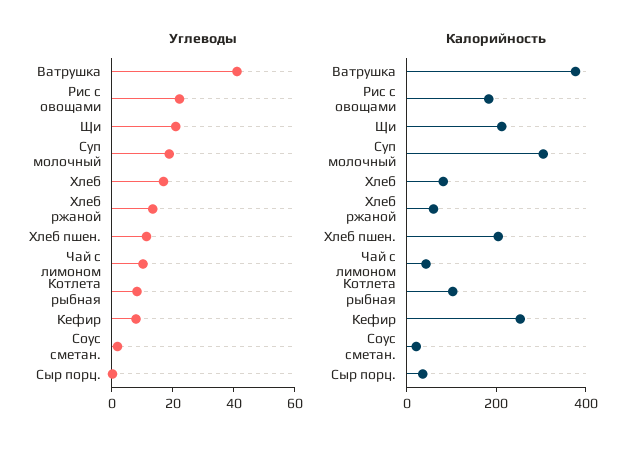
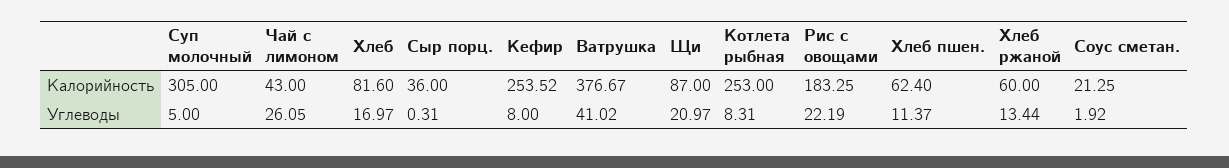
  {
    "Углеводы": {
      "Ватрушка": 41.02,
      "Рис с овощами": 22.19,
      "Щи": 20.97,
-     "Суп молочный": 20,
+     "Суп молочный": 5,
      "Хлеб": 16.97,
      "Хлеб ржаной": 13.44,
      "Хлеб пшен.": 11.37,
-     "Чай с лимоном": 10,
+     "Чай с лимоном": 26.05,
      "Котлета рыбная": 8.31,
      "Кефир": 8,
      "Соус сметан.": 1.92,
      "Сыр порц.": 0.31
    },
    "Калорийность": {
      "Ватрушка": 376.67,
      "Рис с овощами": 183.25,
-     "Щи": 200,
+     "Щи": 87,
      "Суп молочный": 305,
      "Хлеб": 81.6,
      "Хлеб ржаной": 60,
-     "Хлеб пшен.": 200,
+     "Хлеб пшен.": 62.4,
      "Чай с лимоном": 43,
-     "Котлета рыбная": 100,
+     "Котлета рыбная": 253,
      "Кефир": 253.52,
      "Соус сметан.": 21.25,
      "Сыр порц.": 36
    }
  }

